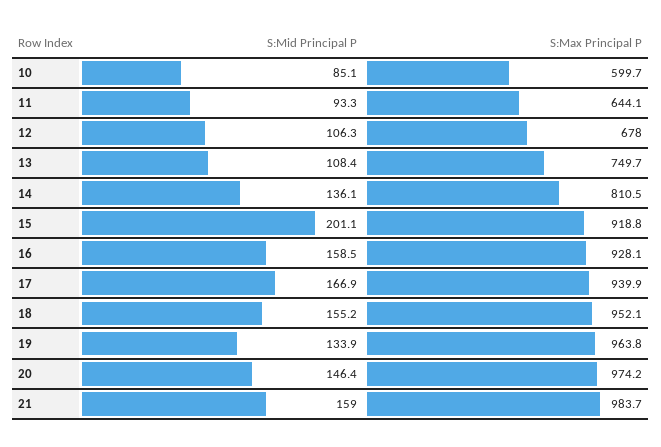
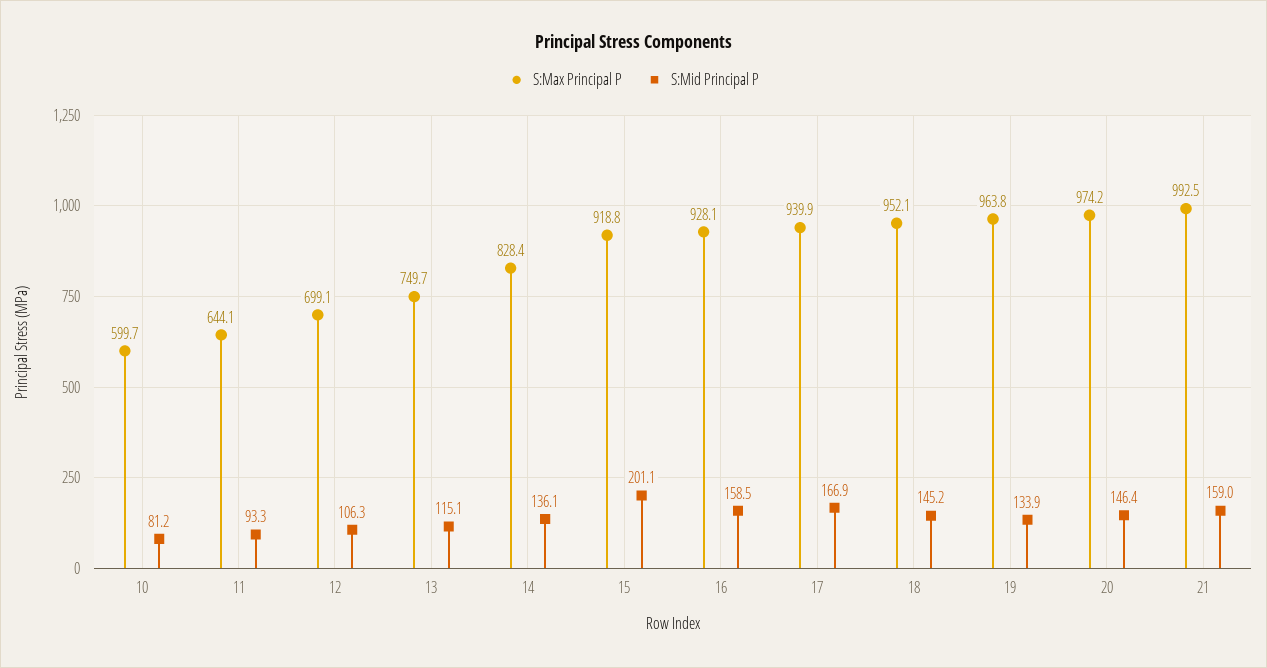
  {
    "S:Mid Principal P": {
-     "10": 85.1,
+     "10": 81.2,
      "11": 93.3,
      "12": 106.3,
-     "13": 108.4,
+     "13": 115.1,
      "14": 136.1,
      "15": 201.1,
      "16": 158.5,
      "17": 166.9,
-     "18": 155.2,
+     "18": 145.2,
      "19": 133.9,
      "20": 146.4,
      "21": 159
    },
    "S:Max Principal P": {
      "10": 599.7,
      "11": 644.1,
-     "12": 678,
+     "12": 699.1,
      "13": 749.7,
-     "14": 810.5,
+     "14": 828.4,
      "15": 918.8,
      "16": 928.1,
      "17": 939.9,
      "18": 952.1,
      "19": 963.8,
      "20": 974.2,
-     "21": 983.7
+     "21": 992.5
    }
  }

